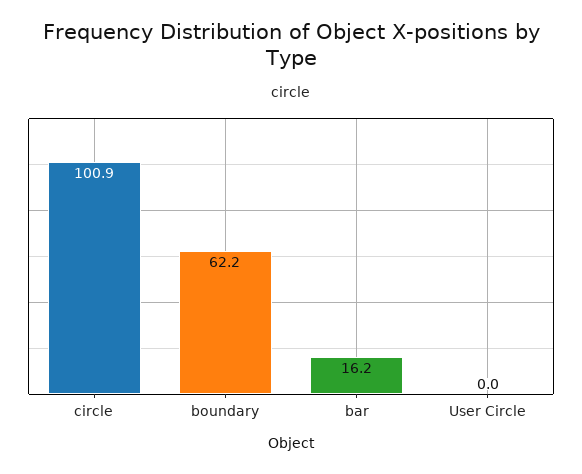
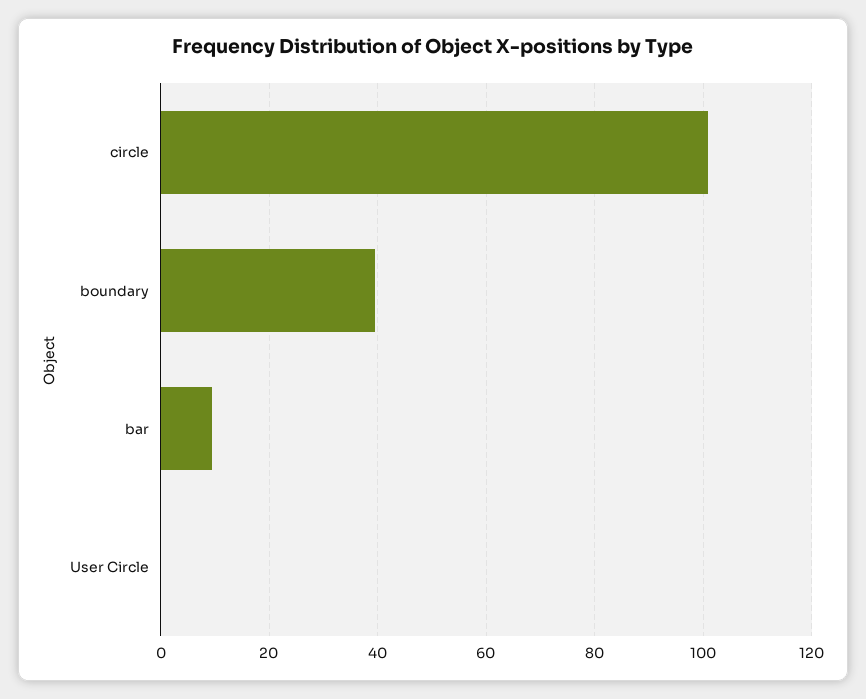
  {
    "circle": 100.9,
-   "boundary": 62.2,
+   "boundary": 40,
-   "bar": 16.2,
+   "bar": 10,
    "User Circle": 0
  }

